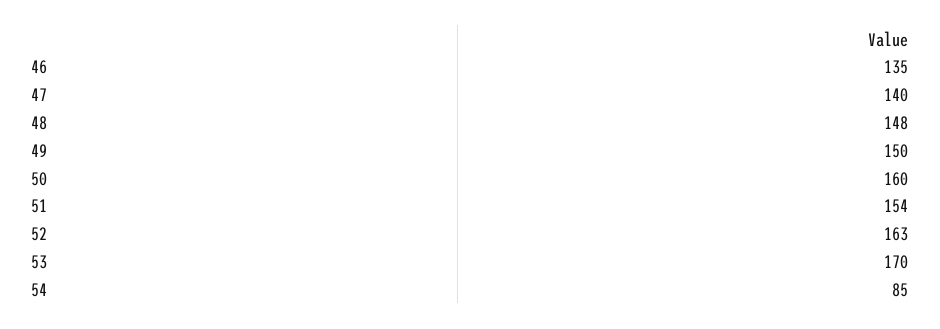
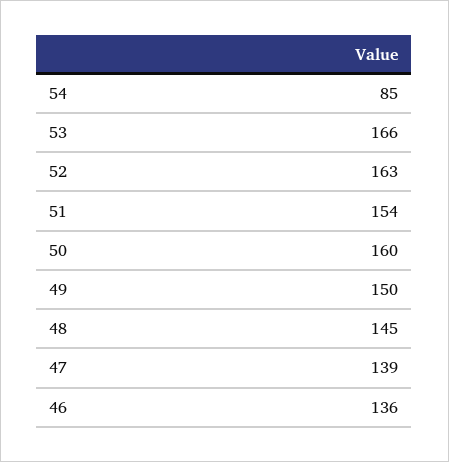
  {
-   "46": 135,
+   "46": 136,
-   "47": 140,
+   "47": 139,
-   "48": 148,
+   "48": 145,
    "49": 150,
    "50": 160,
    "51": 154,
    "52": 163,
-   "53": 170,
+   "53": 166,
    "54": 85
  }

